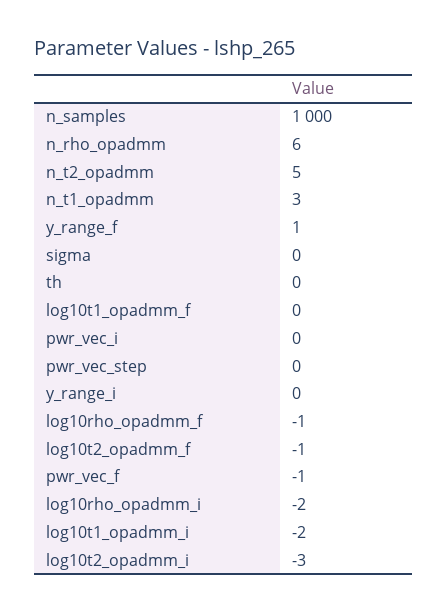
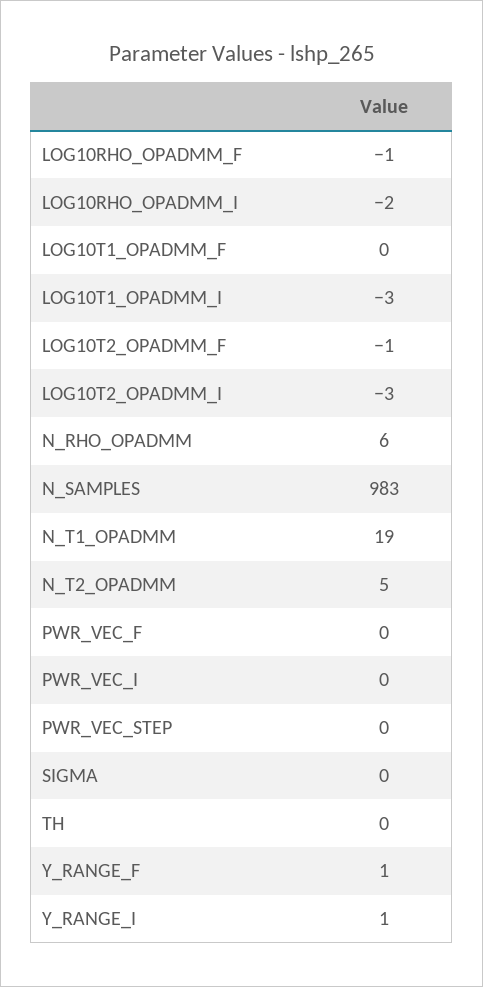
  {
-   "n_samples": 1000,
+   "n_samples": 983,
    "n_rho_opadmm": 6,
    "n_t2_opadmm": 5,
-   "n_t1_opadmm": 3,
+   "n_t1_opadmm": 19,
    "y_range_f": 1,
    "sigma": 0,
    "th": 0,
    "log10t1_opadmm_f": 0,
    "pwr_vec_i": 0,
    "pwr_vec_step": 0,
-   "y_range_i": 0,
+   "y_range_i": 1,
    "log10rho_opadmm_f": -1,
    "log10t2_opadmm_f": -1,
-   "pwr_vec_f": -1,
+   "pwr_vec_f": 0,
    "log10rho_opadmm_i": -2,
-   "log10t1_opadmm_i": -2,
+   "log10t1_opadmm_i": -3,
    "log10t2_opadmm_i": -3
  }

